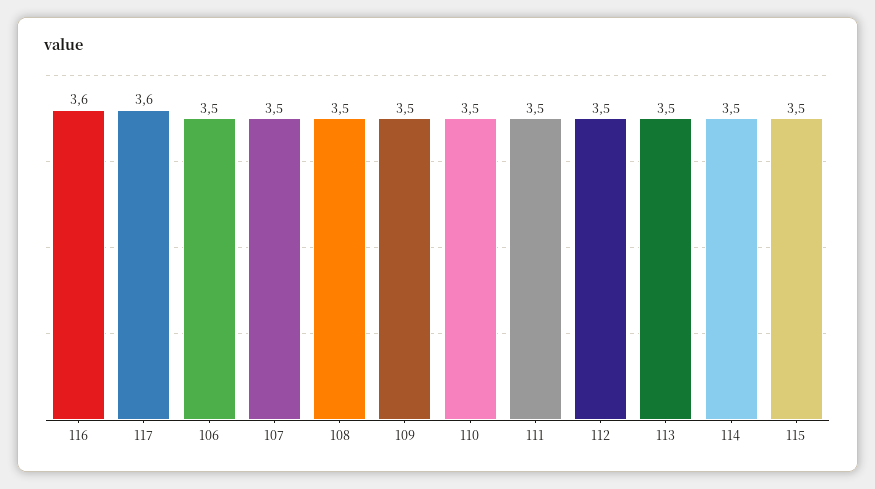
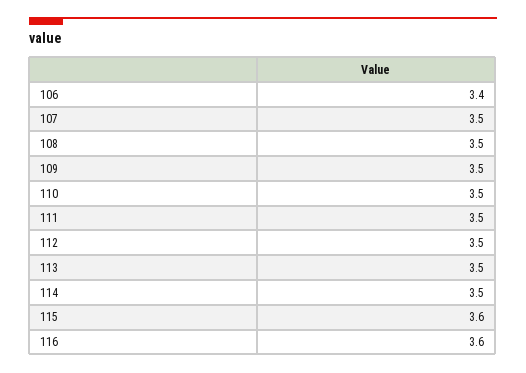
  {
    "116": 3.6,
-   "117": 3.6,
-   "106": 3.5,
+   "106": 3.4,
    "107": 3.5,
    "108": 3.5,
    "109": 3.5,
    "110": 3.5,
    "111": 3.5,
    "112": 3.5,
    "113": 3.5,
    "114": 3.5,
-   "115": 3.5
+   "115": 3.6
  }

